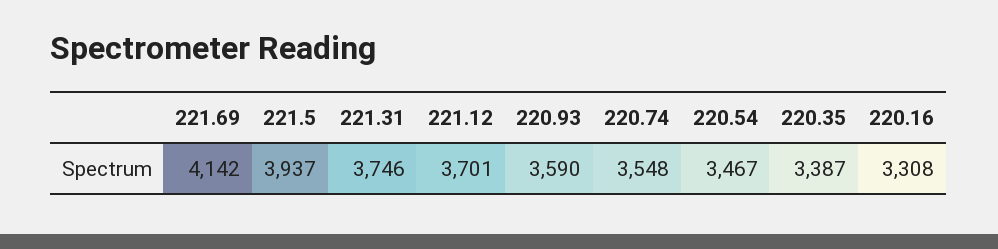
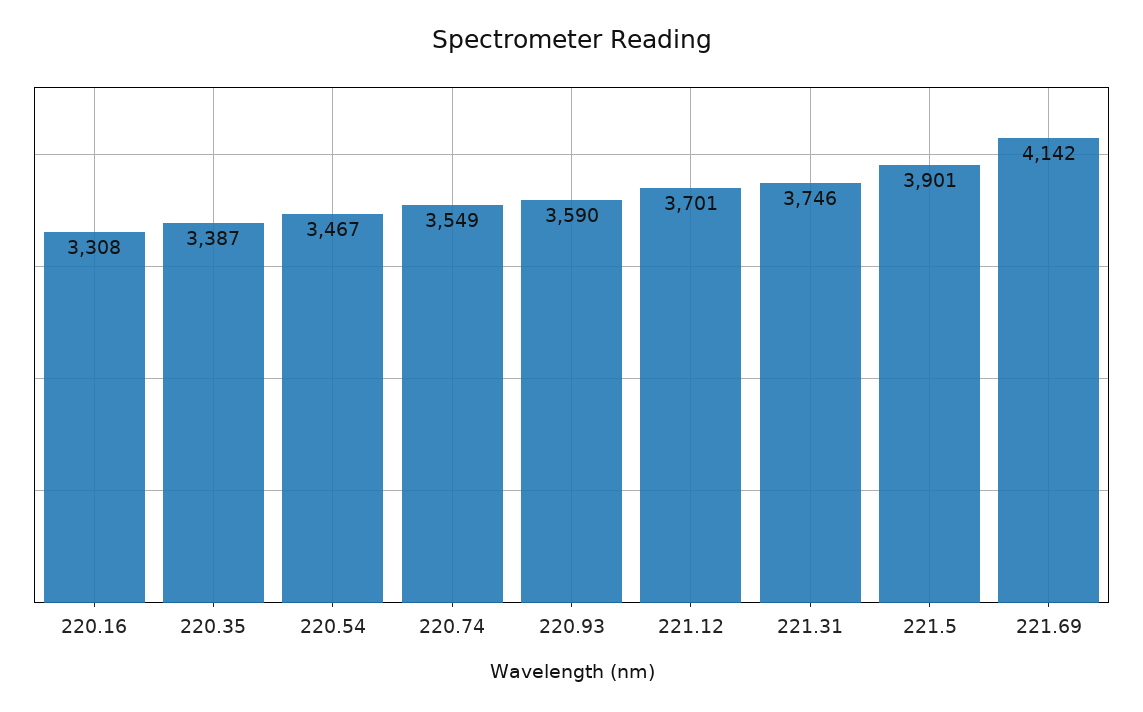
  {
    "221.69": 4142,
-   "221.5": 3937,
+   "221.5": 3901,
    "221.31": 3746,
    "221.12": 3701,
    "220.93": 3590,
-   "220.74": 3548,
+   "220.74": 3549,
    "220.54": 3467,
    "220.35": 3387,
    "220.16": 3308
  }

